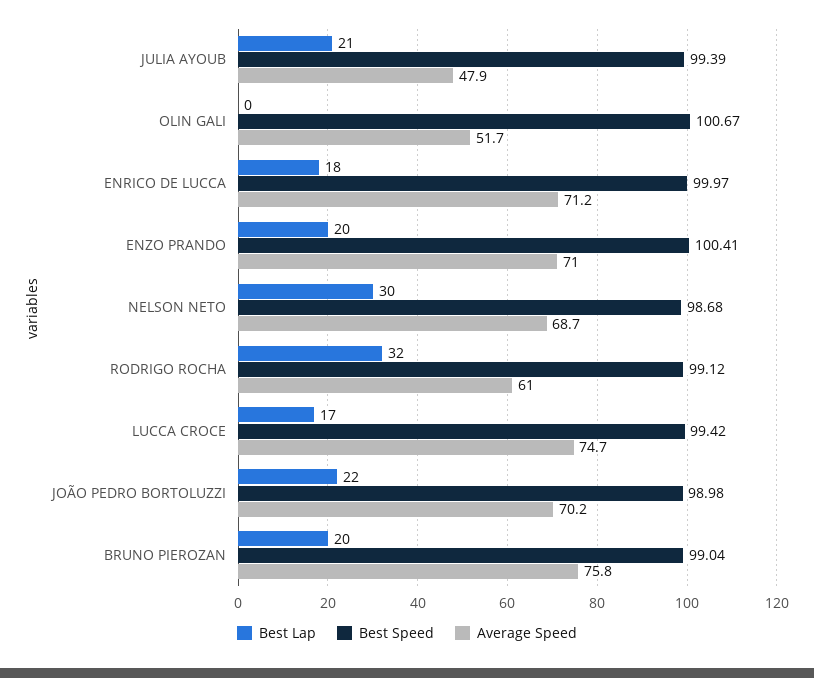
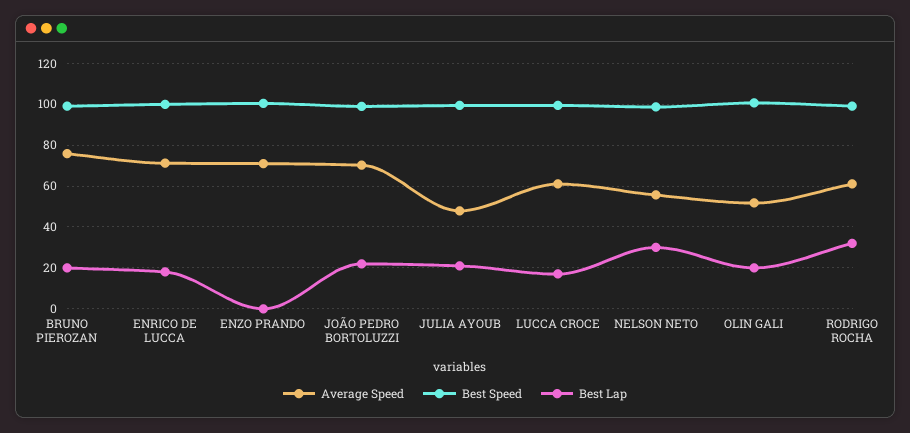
  {
    "Best Lap": {
      "JULIA AYOUB": 21,
-     "OLIN GALI": 0,
+     "OLIN GALI": 20,
      "ENRICO DE LUCCA": 18,
-     "ENZO PRANDO": 20,
+     "ENZO PRANDO": 0,
      "NELSON NETO": 30,
      "RODRIGO ROCHA": 32,
      "LUCCA CROCE": 17,
      "JOÃO PEDRO BORTOLUZZI": 22,
      "BRUNO PIEROZAN": 20
    },
    "Best Speed": {
      "JULIA AYOUB": 99.39,
      "OLIN GALI": 100.67,
      "ENRICO DE LUCCA": 99.97,
      "ENZO PRANDO": 100.41,
      "NELSON NETO": 98.68,
      "RODRIGO ROCHA": 99.12,
      "LUCCA CROCE": 99.42,
      "JOÃO PEDRO BORTOLUZZI": 98.98,
      "BRUNO PIEROZAN": 99.04
    },
    "Average Speed": {
      "JULIA AYOUB": 47.9,
      "OLIN GALI": 51.7,
      "ENRICO DE LUCCA": 71.2,
      "ENZO PRANDO": 71,
-     "NELSON NETO": 68.7,
+     "NELSON NETO": 55,
      "RODRIGO ROCHA": 61,
-     "LUCCA CROCE": 74.7,
+     "LUCCA CROCE": 60,
      "JOÃO PEDRO BORTOLUZZI": 70.2,
      "BRUNO PIEROZAN": 75.8
    }
  }

